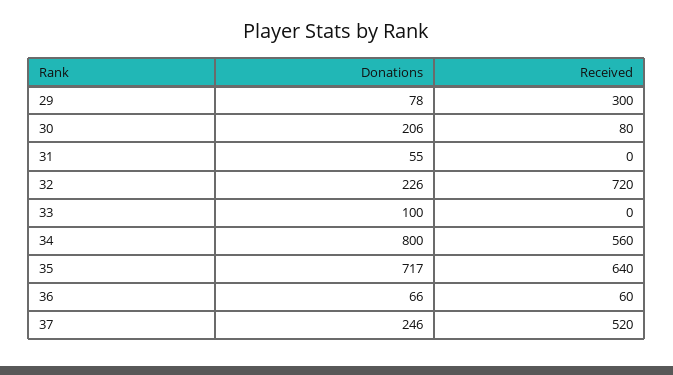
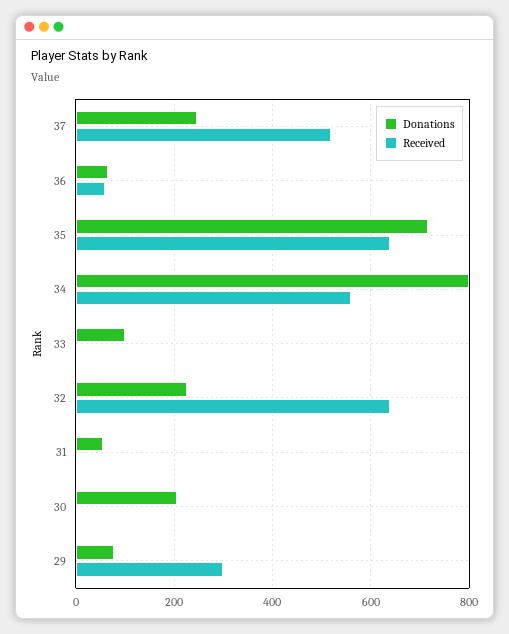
  {
    "Donations": {
      "29": 78,
      "30": 206,
      "31": 55,
      "32": 226,
      "33": 100,
      "34": 800,
      "35": 717,
      "36": 66,
      "37": 246
    },
    "Received": {
      "29": 300,
-     "30": 80,
+     "30": 0,
      "31": 0,
-     "32": 720,
+     "32": 640,
      "33": 0,
      "34": 560,
      "35": 640,
      "36": 60,
      "37": 520
    }
  }

